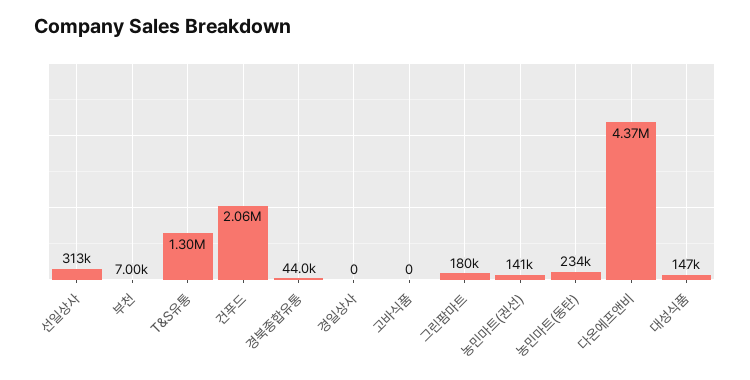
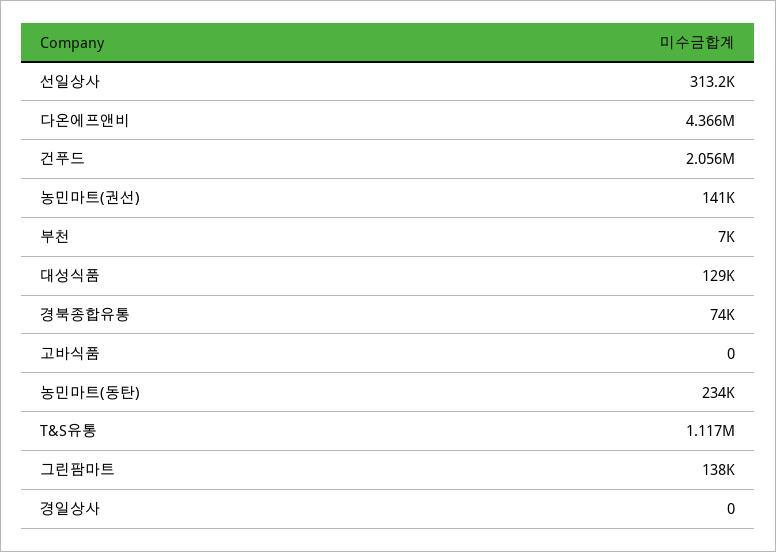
  {
    "선일상사": 313200,
    "부천": 7000,
-   "T&S유통": 1300000,
+   "T&S유통": 1117000,
    "건푸드": 2056000,
-   "경북종합유통": 44000,
+   "경북종합유통": 74000,
    "경일상사": 0,
    "고바식품": 0,
-   "그린팜마트": 180000,
+   "그린팜마트": 138000,
    "농민마트(권선)": 141000,
    "농민마트(동탄)": 234000,
    "다온에프앤비": 4366000,
-   "대성식품": 147000
+   "대성식품": 129000
  }

